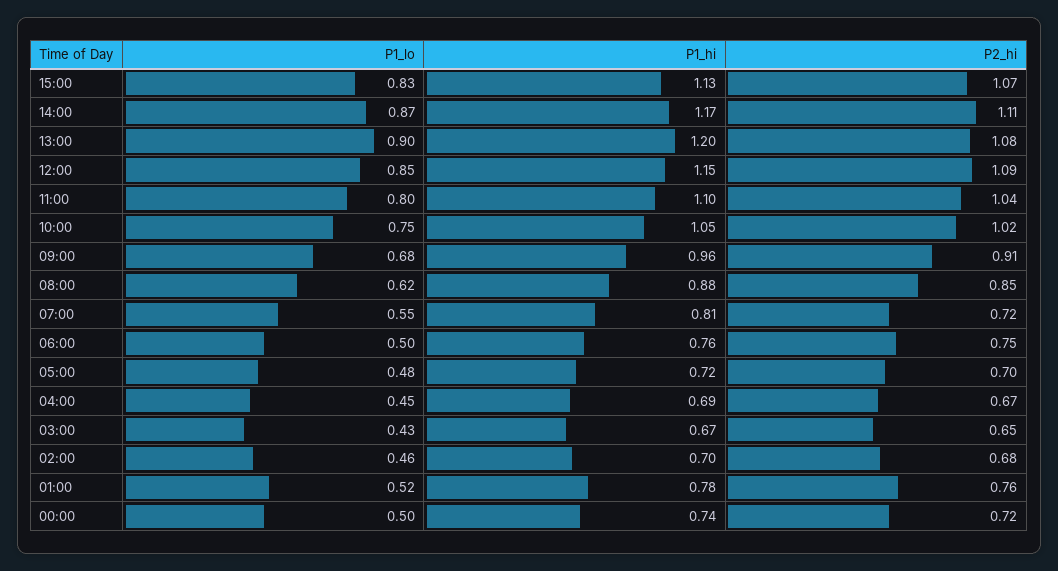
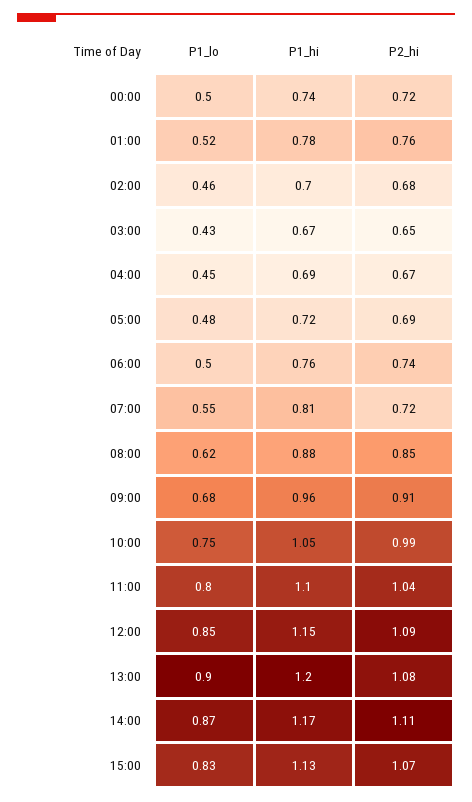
  {
    "P1_lo": {
      "15:00": 0.83,
      "14:00": 0.87,
      "13:00": 0.9,
      "12:00": 0.85,
      "11:00": 0.8,
      "10:00": 0.75,
      "09:00": 0.68,
      "08:00": 0.62,
      "07:00": 0.55,
      "06:00": 0.5,
      "05:00": 0.48,
      "04:00": 0.45,
      "03:00": 0.43,
      "02:00": 0.46,
      "01:00": 0.52,
      "00:00": 0.5
    },
    "P1_hi": {
      "15:00": 1.13,
      "14:00": 1.17,
      "13:00": 1.2,
      "12:00": 1.15,
      "11:00": 1.1,
      "10:00": 1.05,
      "09:00": 0.96,
      "08:00": 0.88,
      "07:00": 0.81,
      "06:00": 0.76,
      "05:00": 0.72,
      "04:00": 0.69,
      "03:00": 0.67,
      "02:00": 0.7,
      "01:00": 0.78,
      "00:00": 0.74
    },
    "P2_hi": {
      "15:00": 1.07,
      "14:00": 1.11,
      "13:00": 1.08,
      "12:00": 1.09,
      "11:00": 1.04,
-     "10:00": 1.02,
+     "10:00": 0.99,
      "09:00": 0.91,
      "08:00": 0.85,
      "07:00": 0.72,
-     "06:00": 0.75,
+     "06:00": 0.74,
-     "05:00": 0.7,
+     "05:00": 0.69,
      "04:00": 0.67,
      "03:00": 0.65,
      "02:00": 0.68,
      "01:00": 0.76,
      "00:00": 0.72
    }
  }

